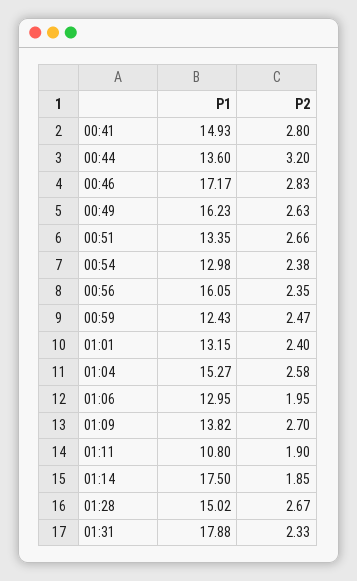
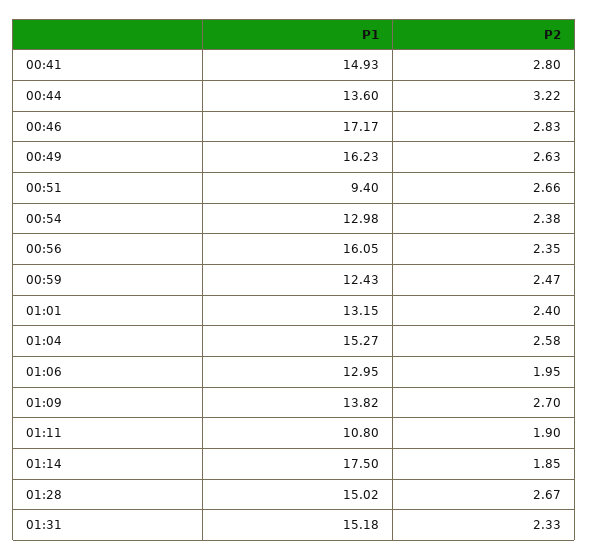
  {
    "P1": {
      "00:41": 14.93,
      "00:44": 13.6,
      "00:46": 17.17,
      "00:49": 16.23,
-     "00:51": 13.35,
+     "00:51": 9.4,
      "00:54": 12.98,
      "00:56": 16.05,
      "00:59": 12.43,
      "01:01": 13.15,
      "01:04": 15.27,
      "01:06": 12.95,
      "01:09": 13.82,
      "01:11": 10.8,
      "01:14": 17.5,
      "01:28": 15.02,
-     "01:31": 17.88
+     "01:31": 15.18
    },
    "P2": {
      "00:41": 2.8,
-     "00:44": 3.2,
+     "00:44": 3.22,
      "00:46": 2.83,
      "00:49": 2.63,
      "00:51": 2.66,
      "00:54": 2.38,
      "00:56": 2.35,
      "00:59": 2.47,
      "01:01": 2.4,
      "01:04": 2.58,
      "01:06": 1.95,
      "01:09": 2.7,
      "01:11": 1.9,
      "01:14": 1.85,
      "01:28": 2.67,
      "01:31": 2.33
    }
  }

